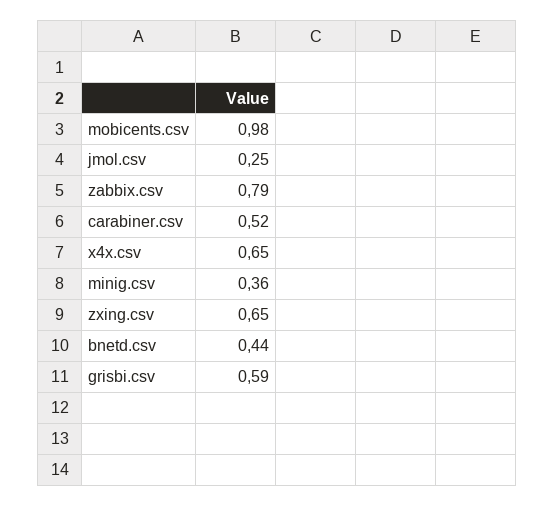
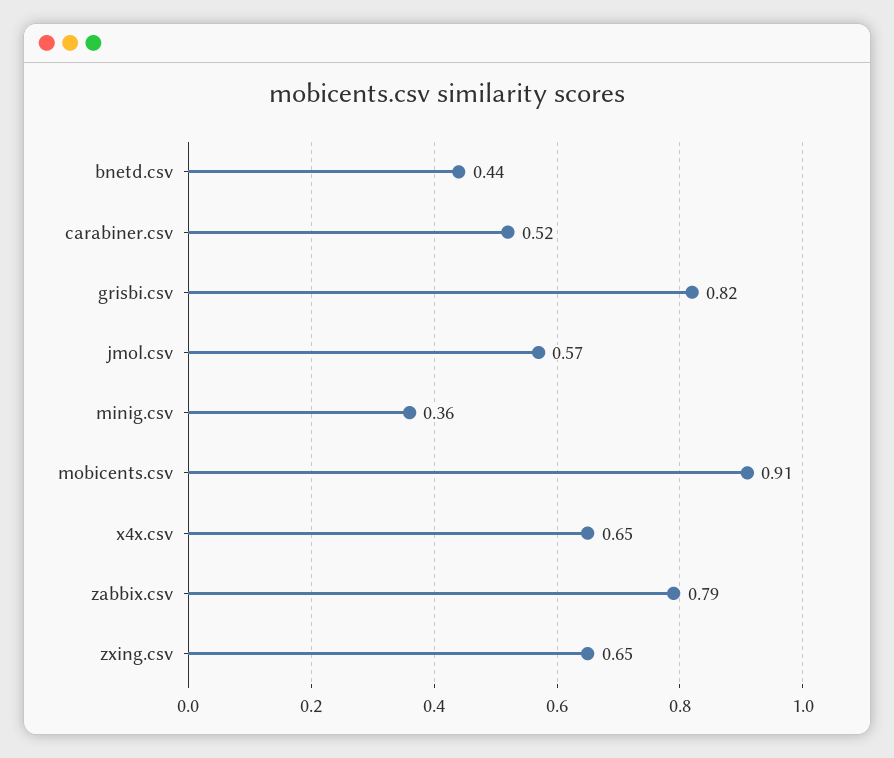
  {
-   "mobicents.csv": 0.98,
+   "mobicents.csv": 0.91,
-   "jmol.csv": 0.25,
+   "jmol.csv": 0.57,
    "zabbix.csv": 0.79,
    "carabiner.csv": 0.52,
    "x4x.csv": 0.65,
    "minig.csv": 0.36,
    "zxing.csv": 0.65,
    "bnetd.csv": 0.44,
-   "grisbi.csv": 0.59
+   "grisbi.csv": 0.82
  }

